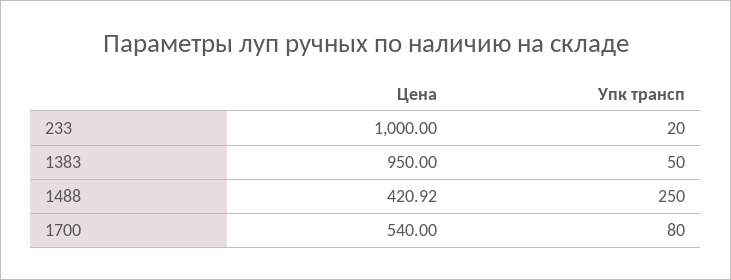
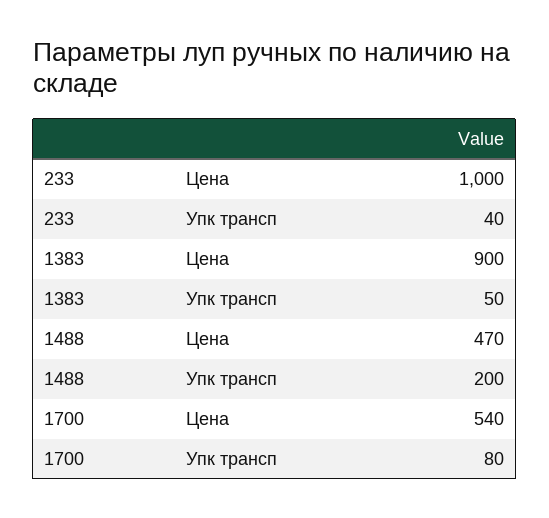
  {
    "Цена": {
      "233": 1000,
-     "1383": 950,
+     "1383": 900,
-     "1488": 420.92,
+     "1488": 470,
      "1700": 540
    },
    "Упк трансп": {
-     "233": 20,
+     "233": 40,
      "1383": 50,
-     "1488": 250,
+     "1488": 200,
      "1700": 80
    }
  }

